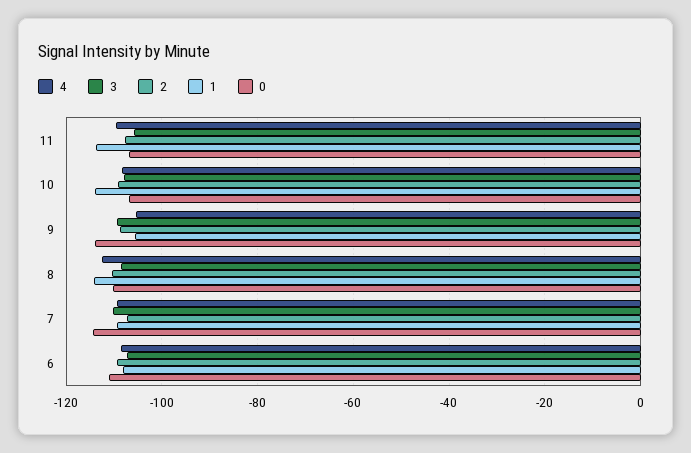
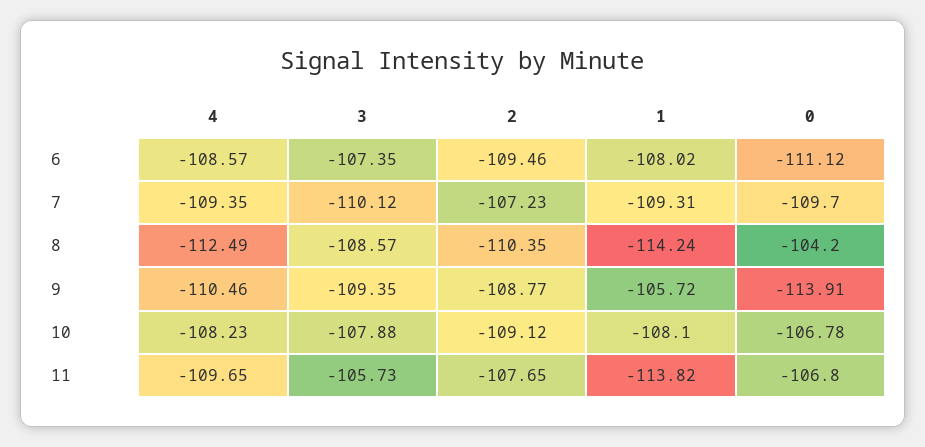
  {
    "4": {
      "11": -109.65,
      "10": -108.23,
-     "9": -106,
+     "9": -110.46,
      "8": -112.49,
      "7": -109.35,
      "6": -108.57
    },
    "3": {
      "11": -105.73,
      "10": -107.88,
      "9": -109.35,
      "8": -108.57,
      "7": -110.12,
      "6": -107.35
    },
    "2": {
      "11": -107.65,
      "10": -109.12,
      "9": -108.77,
      "8": -110.35,
      "7": -107.23,
      "6": -109.46
    },
    "1": {
      "11": -113.82,
-     "10": -114,
+     "10": -108.1,
      "9": -105.72,
      "8": -114.24,
      "7": -109.31,
      "6": -108.02
    },
    "0": {
      "11": -106.8,
      "10": -106.78,
      "9": -113.91,
-     "8": -110,
+     "8": -104.2,
-     "7": -114,
+     "7": -109.7,
      "6": -111.12
    }
  }

